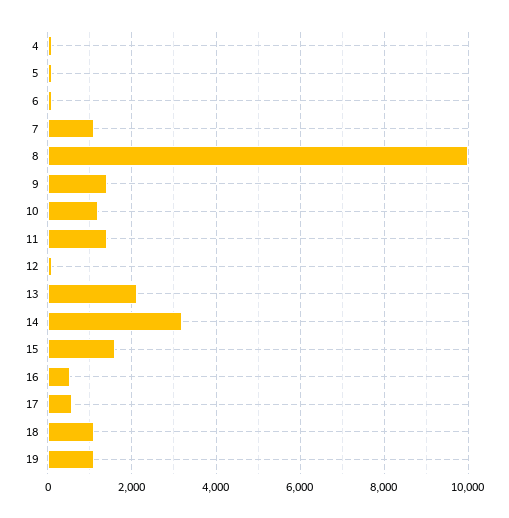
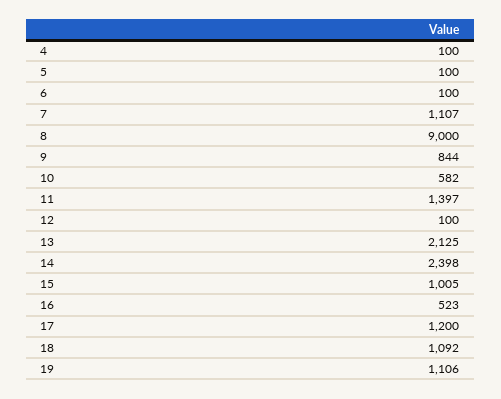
  {
    "4": 100,
    "5": 100,
    "6": 100,
    "7": 1107,
-   "8": 10000,
+   "8": 9000,
-   "9": 1400,
+   "9": 844,
-   "10": 1200,
+   "10": 582,
    "11": 1397,
    "12": 100,
    "13": 2125,
-   "14": 3200,
+   "14": 2398,
-   "15": 1600,
+   "15": 1005,
    "16": 523,
-   "17": 600,
+   "17": 1200,
    "18": 1092,
    "19": 1106
  }

